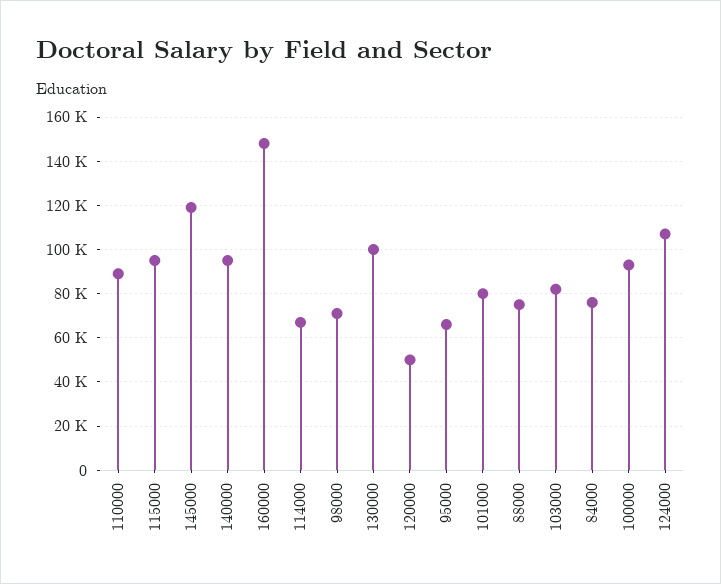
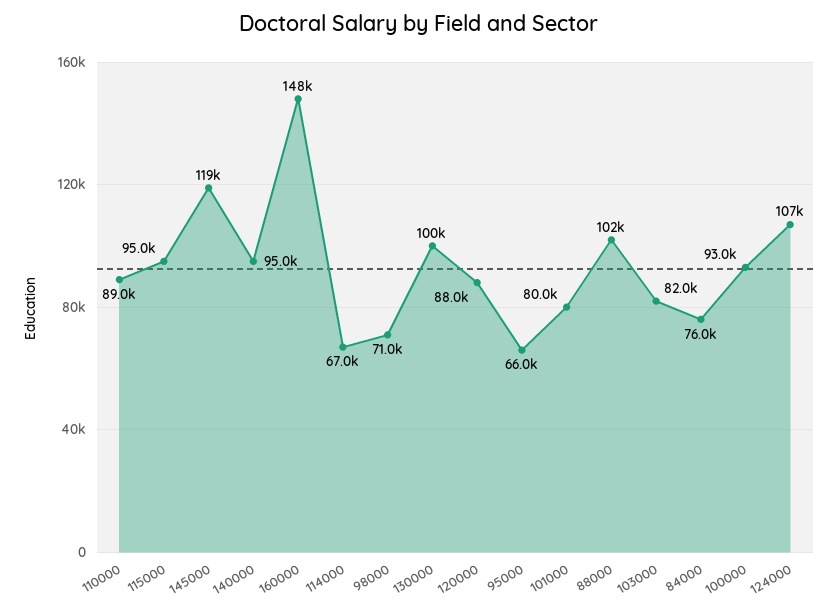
  {
    "110000": 89000,
    "115000": 95000,
    "145000": 119000,
    "140000": 95000,
    "160000": 148000,
    "114000": 67000,
    "98000": 71000,
    "130000": 100000,
-   "120000": 50000,
+   "120000": 88000,
    "95000": 66000,
    "101000": 80000,
-   "88000": 75000,
+   "88000": 102000,
    "103000": 82000,
    "84000": 76000,
    "100000": 93000,
    "124000": 107000
  }

